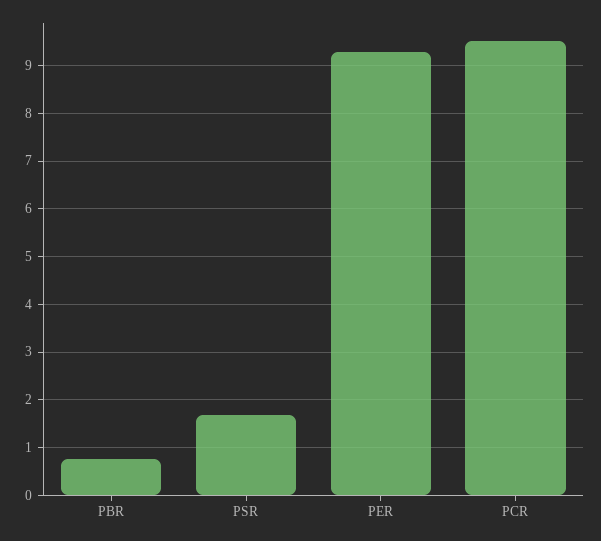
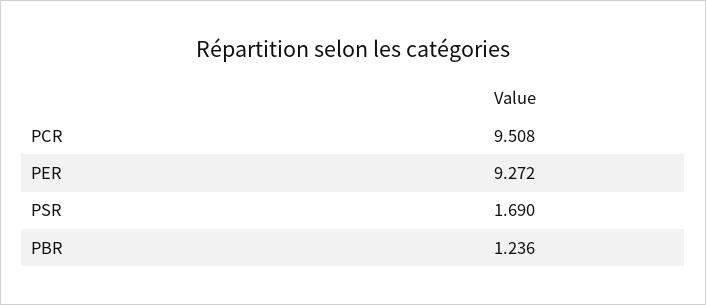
  {
-   "PBR": 0.8,
+   "PBR": 1.236,
    "PSR": 1.69,
    "PER": 9.272,
    "PCR": 9.508
  }

